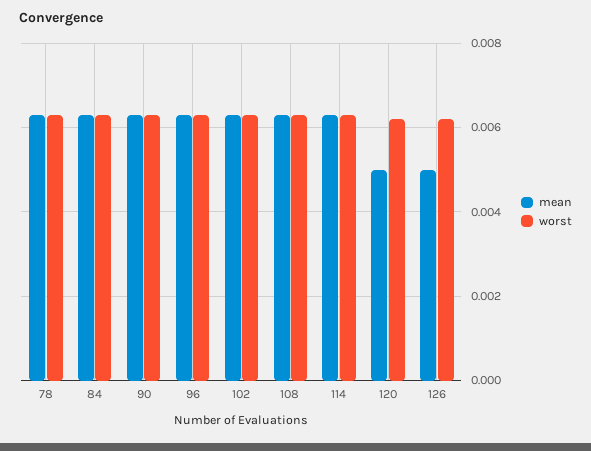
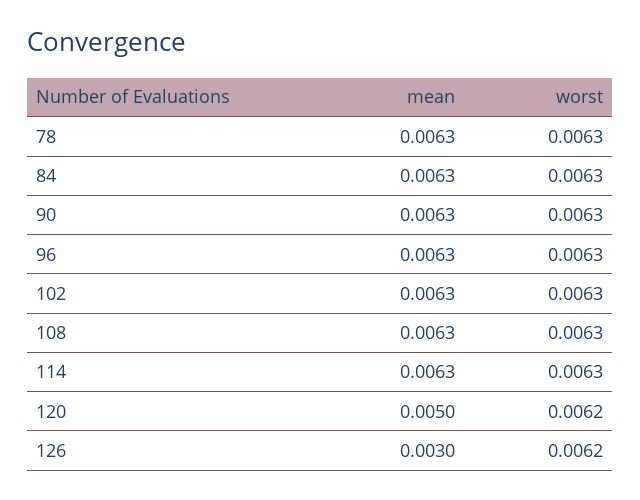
  {
    "mean": {
      "78": 0.0063,
      "84": 0.0063,
      "90": 0.0063,
      "96": 0.0063,
      "102": 0.0063,
      "108": 0.0063,
      "114": 0.0063,
      "120": 0.005,
-     "126": 0.005
+     "126": 0.003
    },
    "worst": {
      "78": 0.0063,
      "84": 0.0063,
      "90": 0.0063,
      "96": 0.0063,
      "102": 0.0063,
      "108": 0.0063,
      "114": 0.0063,
      "120": 0.0062,
      "126": 0.0062
    }
  }

